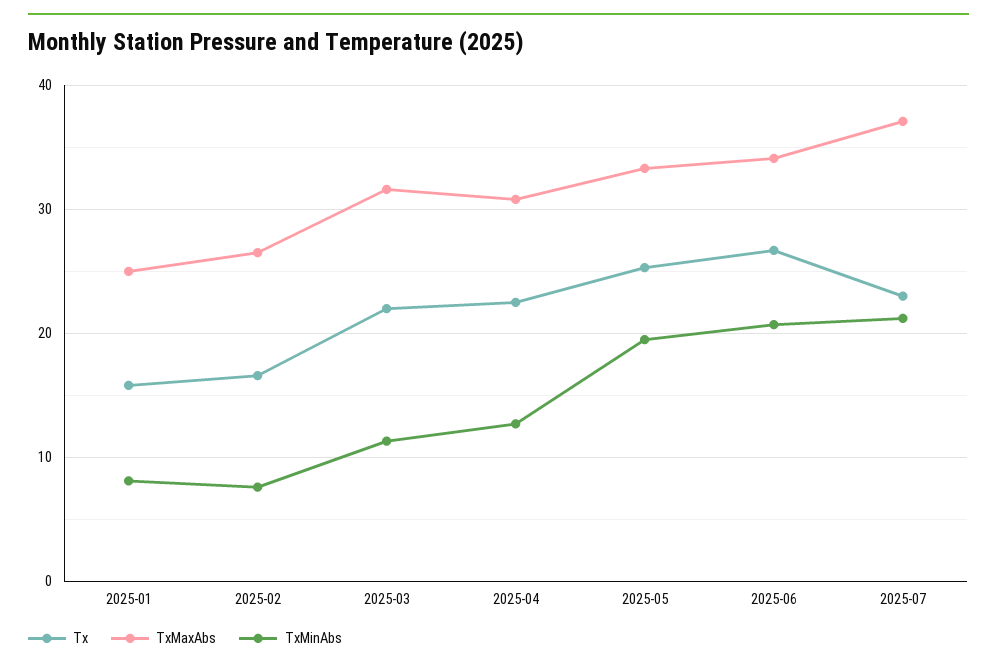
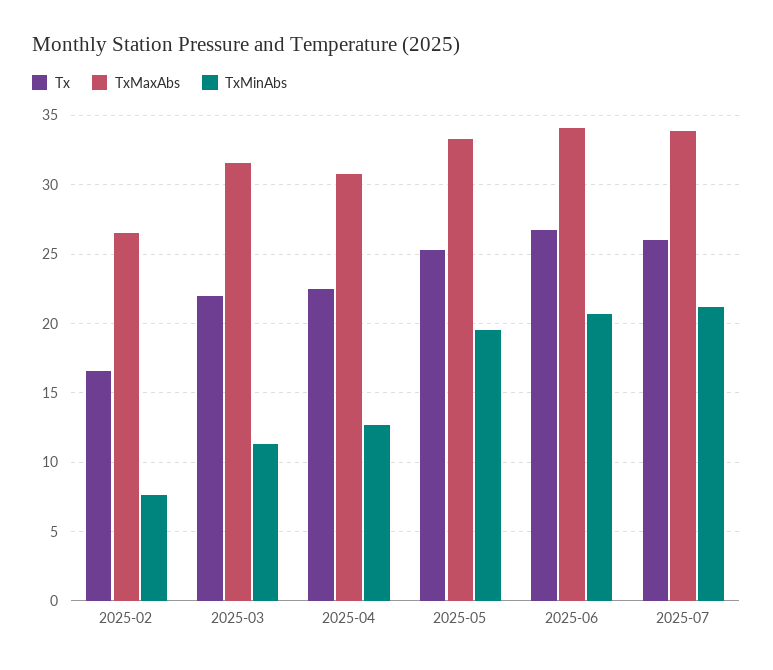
  {
    "Tx": {
-     "2025-01": 16,
      "2025-02": 16.5,
      "2025-03": 22,
      "2025-04": 22.5,
      "2025-05": 25.5,
      "2025-06": 26.5,
-     "2025-07": 23
+     "2025-07": 26
    },
    "TxMaxAbs": {
-     "2025-01": 25,
      "2025-02": 26.5,
      "2025-03": 31.5,
      "2025-04": 31,
      "2025-05": 33.5,
      "2025-06": 34,
-     "2025-07": 37
+     "2025-07": 34
    },
    "TxMinAbs": {
-     "2025-01": 8,
      "2025-02": 7.5,
      "2025-03": 11.5,
      "2025-04": 12.5,
      "2025-05": 19.5,
      "2025-06": 20.5,
      "2025-07": 21
    }
  }

